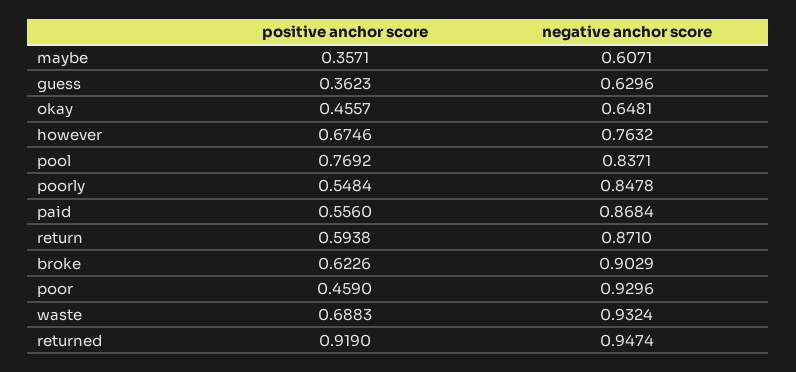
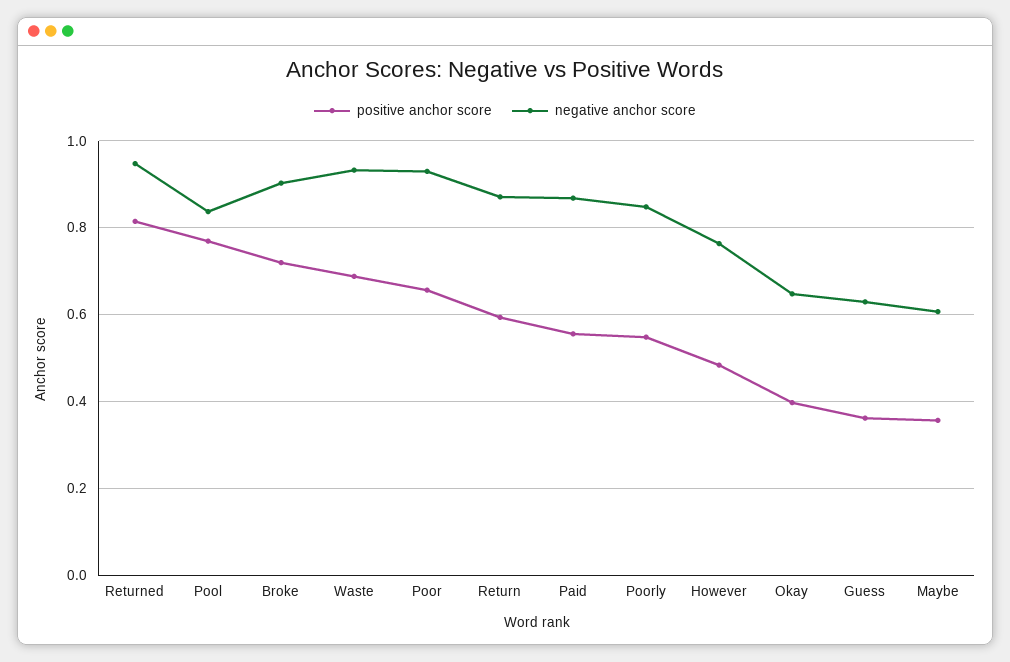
  {
    "positive anchor score": {
      "maybe": 0.3571,
      "guess": 0.3623,
-     "okay": 0.4557,
+     "okay": 0.4,
-     "however": 0.6746,
+     "however": 0.48,
      "pool": 0.7692,
      "poorly": 0.5484,
      "paid": 0.556,
      "return": 0.5938,
-     "broke": 0.6226,
+     "broke": 0.72,
-     "poor": 0.459,
+     "poor": 0.66,
      "waste": 0.6883,
-     "returned": 0.919
+     "returned": 0.82
    },
    "negative anchor score": {
      "maybe": 0.6071,
      "guess": 0.6296,
      "okay": 0.6481,
      "however": 0.7632,
      "pool": 0.8371,
      "poorly": 0.8478,
      "paid": 0.8684,
      "return": 0.871,
      "broke": 0.9029,
      "poor": 0.9296,
      "waste": 0.9324,
      "returned": 0.9474
    }
  }

